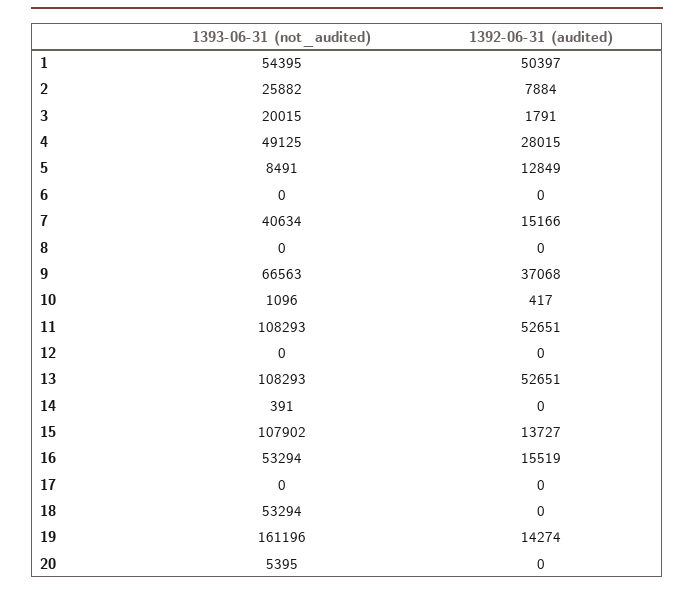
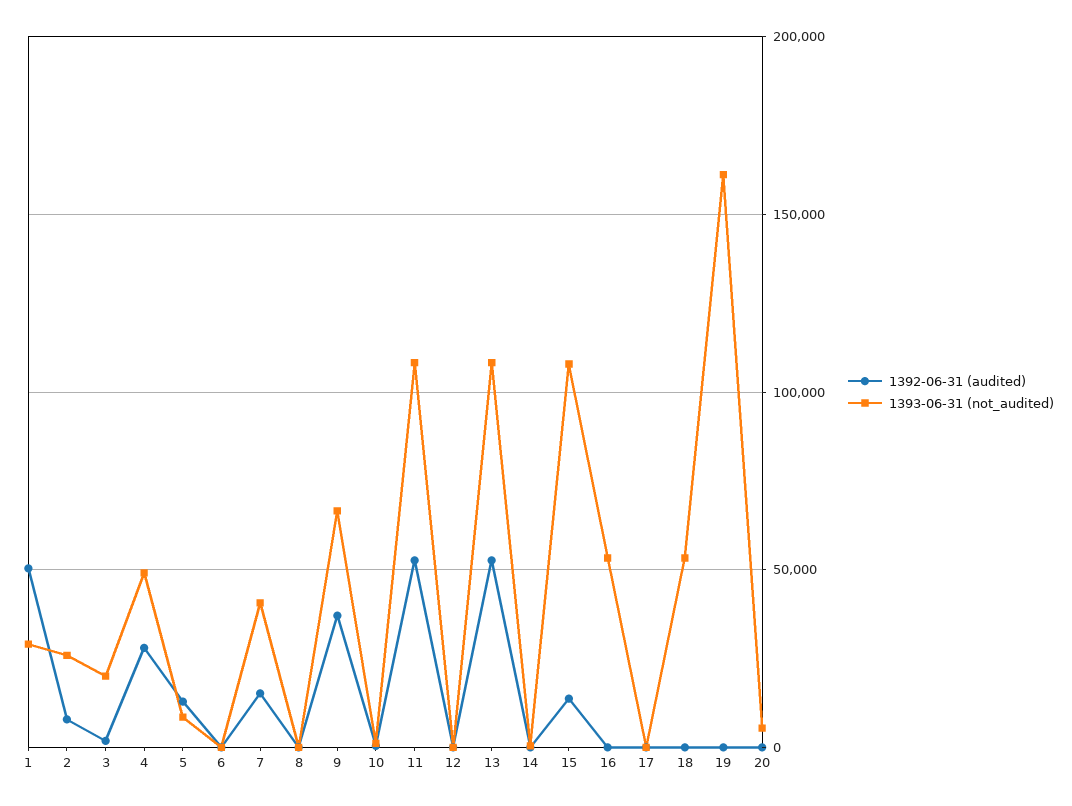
  {
    "1393-06-31 (not_audited)": {
-     "1": 54395,
+     "1": 30000,
      "2": 25882,
      "3": 20015,
      "4": 49125,
      "5": 8491,
      "6": 0,
      "7": 40634,
      "8": 0,
      "9": 66563,
      "10": 1096,
      "11": 108293,
      "12": 0,
      "13": 108293,
      "14": 391,
      "15": 107902,
      "16": 53294,
      "17": 0,
      "18": 53294,
      "19": 161196,
      "20": 5395
    },
    "1392-06-31 (audited)": {
      "1": 50397,
      "2": 7884,
      "3": 1791,
      "4": 28015,
      "5": 12849,
      "6": 0,
      "7": 15166,
      "8": 0,
      "9": 37068,
      "10": 417,
      "11": 52651,
      "12": 0,
      "13": 52651,
      "14": 0,
      "15": 13727,
-     "16": 15519,
+     "16": 0,
      "17": 0,
      "18": 0,
-     "19": 14274,
+     "19": 0,
      "20": 0
    }
  }

